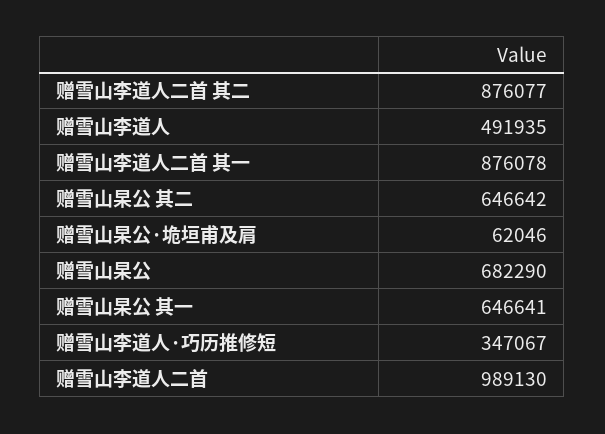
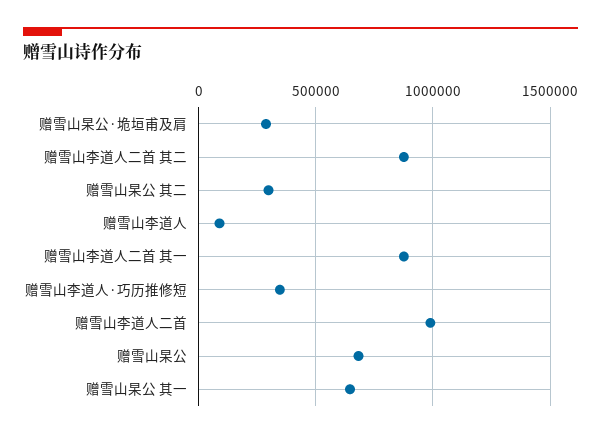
  {
    "赠雪山李道人二首 其二": 876077,
-   "赠雪山李道人": 491935,
+   "赠雪山李道人": 100000,
    "赠雪山李道人二首 其一": 876078,
-   "赠雪山杲公 其二": 646642,
+   "赠雪山杲公 其二": 300000,
-   "赠雪山杲公·垝垣甫及肩": 62046,
+   "赠雪山杲公·垝垣甫及肩": 300000,
    "赠雪山杲公": 682290,
    "赠雪山杲公 其一": 646641,
    "赠雪山李道人·巧历推修短": 347067,
    "赠雪山李道人二首": 989130
  }

